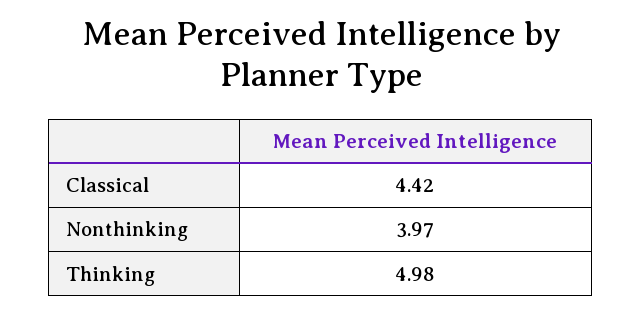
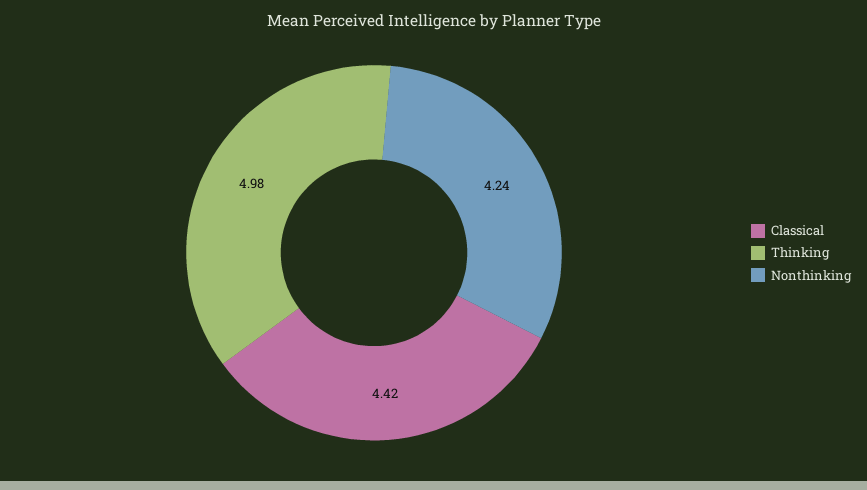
  {
    "Classical": 4.42,
-   "Nonthinking": 3.97,
+   "Nonthinking": 4.24,
    "Thinking": 4.98
  }

